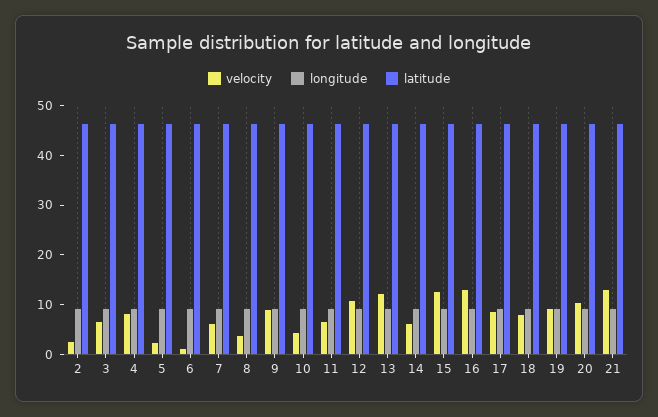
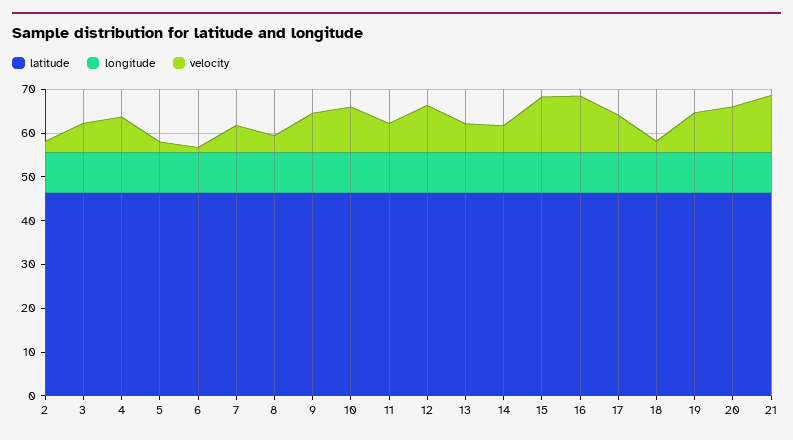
  {
    "velocity": {
      "2": 2,
      "3": 6,
      "4": 8,
      "5": 2,
      "6": 2,
      "7": 6,
      "8": 4,
      "9": 8,
-     "10": 4,
+     "10": 10,
      "11": 6,
      "12": 10,
-     "13": 12,
+     "13": 6,
      "14": 6,
      "15": 12,
      "16": 12,
      "17": 8,
-     "18": 8,
+     "18": 2,
      "19": 10,
      "20": 10,
      "21": 12
    },
    "longitude": {
      "2": 10,
      "3": 10,
      "4": 10,
      "5": 10,
      "6": 10,
      "7": 10,
      "8": 10,
      "9": 10,
      "10": 10,
      "11": 10,
      "12": 10,
      "13": 10,
      "14": 10,
      "15": 10,
      "16": 10,
      "17": 10,
      "18": 10,
      "19": 10,
      "20": 10,
      "21": 10
    },
    "latitude": {
      "2": 46,
      "3": 46,
      "4": 46,
      "5": 46,
      "6": 46,
      "7": 46,
      "8": 46,
      "9": 46,
      "10": 46,
      "11": 46,
      "12": 46,
      "13": 46,
      "14": 46,
      "15": 46,
      "16": 46,
      "17": 46,
      "18": 46,
      "19": 46,
      "20": 46,
      "21": 46
    }
  }

